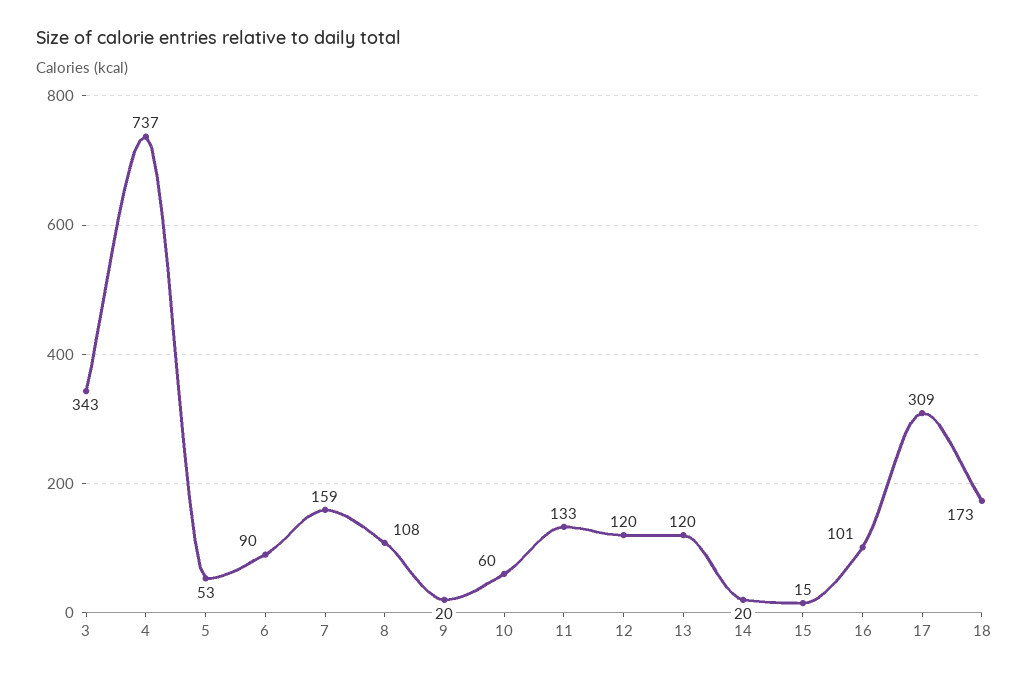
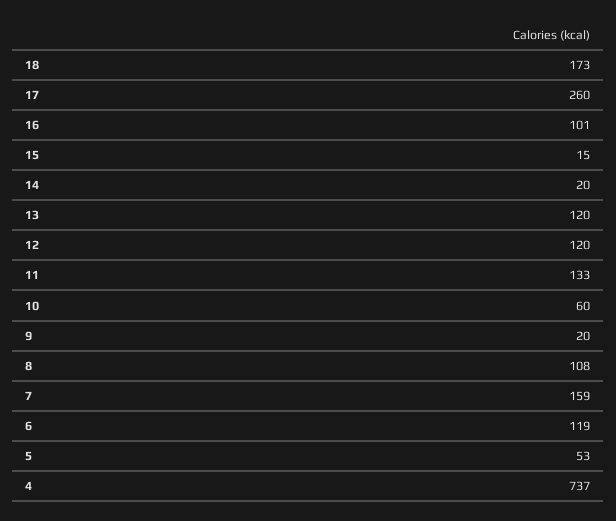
  {
-   "3": 343,
    "4": 737,
    "5": 53,
-   "6": 90,
+   "6": 119,
    "7": 159,
    "8": 108,
    "9": 20,
    "10": 60,
    "11": 133,
    "12": 120,
    "13": 120,
    "14": 20,
    "15": 15,
    "16": 101,
-   "17": 309,
+   "17": 260,
    "18": 173
  }

